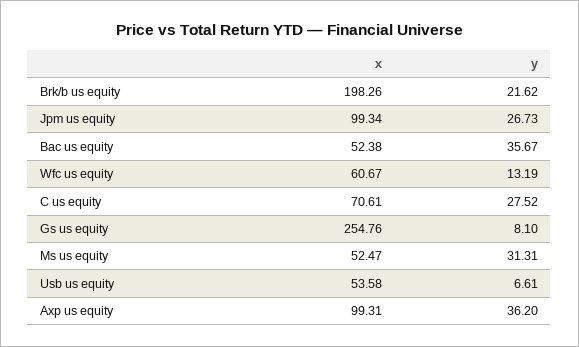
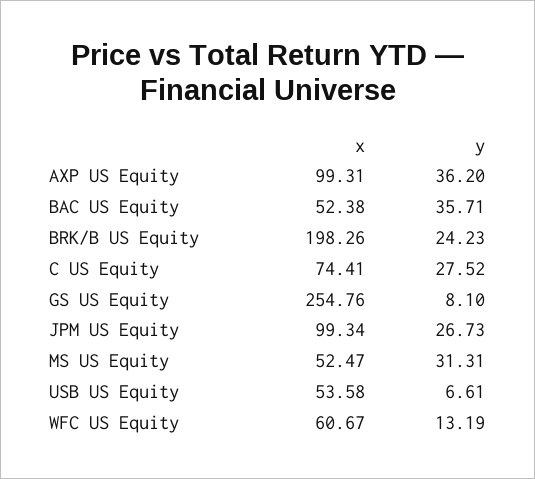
  {
    "x": {
      "Brk/b us equity": 198.26,
      "Jpm us equity": 99.34,
      "Bac us equity": 52.38,
      "Wfc us equity": 60.67,
-     "C us equity": 70.61,
+     "C us equity": 74.41,
      "Gs us equity": 254.76,
      "Ms us equity": 52.47,
      "Usb us equity": 53.58,
      "Axp us equity": 99.31
    },
    "y": {
-     "Brk/b us equity": 21.62,
+     "Brk/b us equity": 24.23,
      "Jpm us equity": 26.73,
-     "Bac us equity": 35.67,
+     "Bac us equity": 35.71,
      "Wfc us equity": 13.19,
      "C us equity": 27.52,
      "Gs us equity": 8.1,
      "Ms us equity": 31.31,
      "Usb us equity": 6.61,
      "Axp us equity": 36.2
    }
  }

